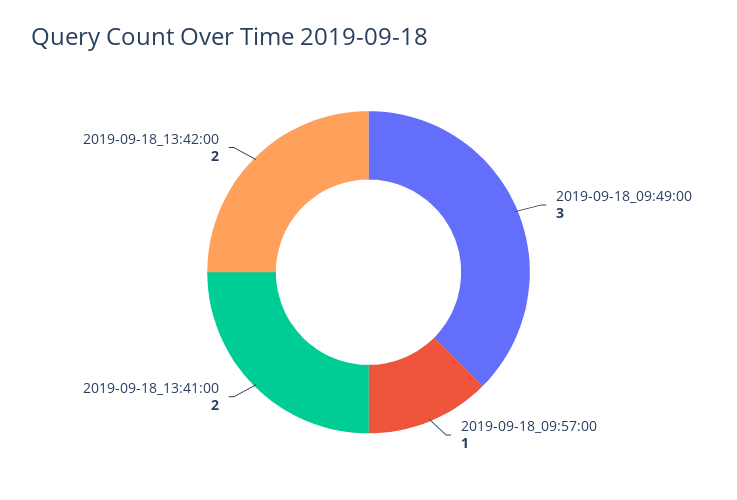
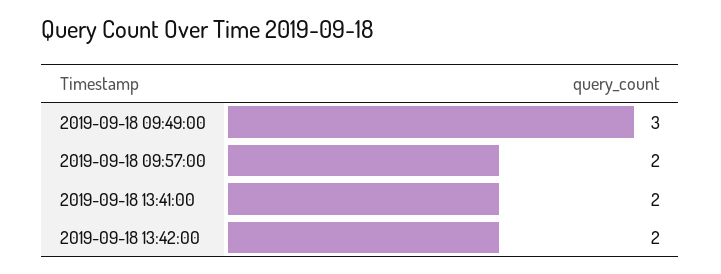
  {
    "2019-09-18_09:49:00": 3,
-   "2019-09-18_09:57:00": 1,
+   "2019-09-18_09:57:00": 2,
    "2019-09-18_13:41:00": 2,
    "2019-09-18_13:42:00": 2
  }

